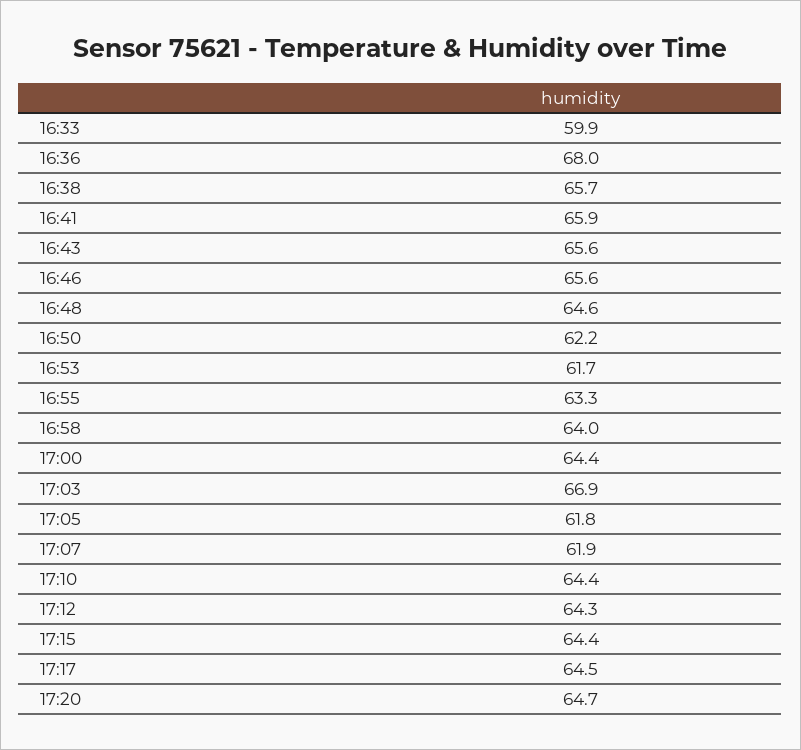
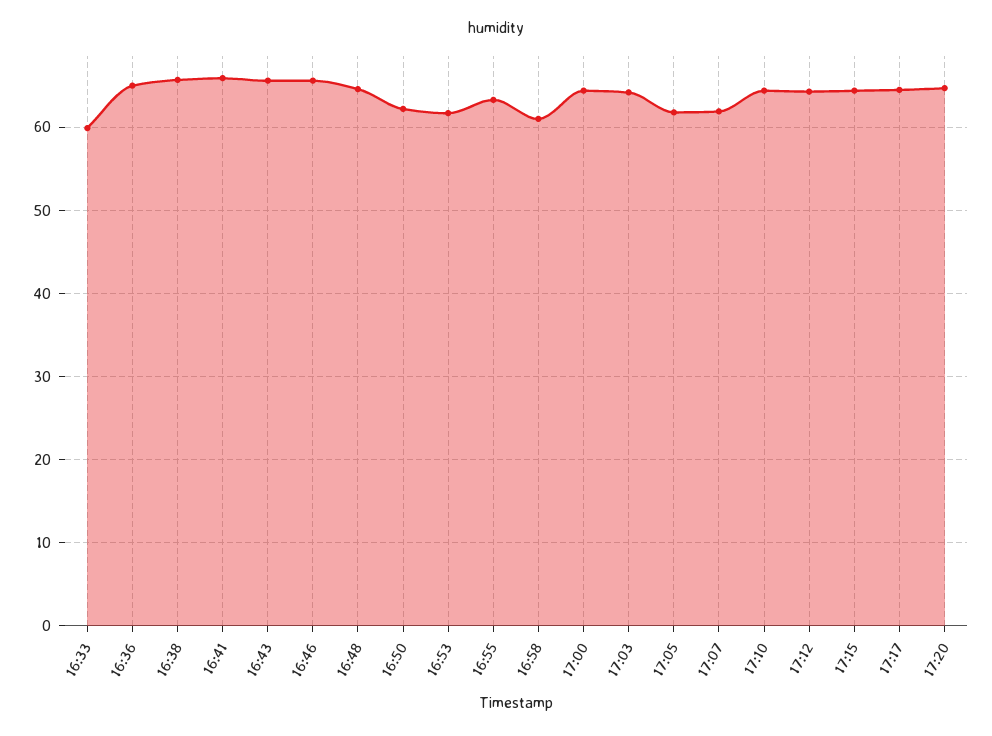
  {
    "16:33": 59.9,
-   "16:36": 68,
+   "16:36": 65,
    "16:38": 65.7,
    "16:41": 65.9,
    "16:43": 65.6,
    "16:46": 65.6,
    "16:48": 64.6,
    "16:50": 62.2,
    "16:53": 61.7,
    "16:55": 63.3,
-   "16:58": 64,
+   "16:58": 61,
    "17:00": 64.4,
-   "17:03": 66.9,
+   "17:03": 64,
    "17:05": 61.8,
    "17:07": 61.9,
    "17:10": 64.4,
    "17:12": 64.3,
    "17:15": 64.4,
    "17:17": 64.5,
    "17:20": 64.7
  }

